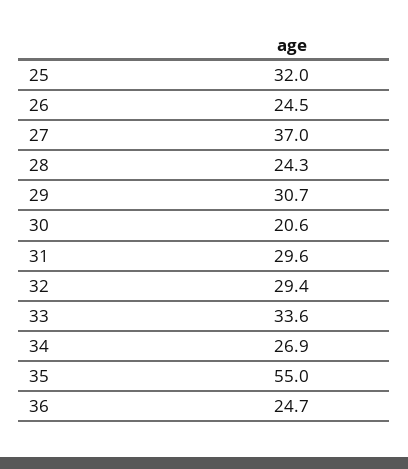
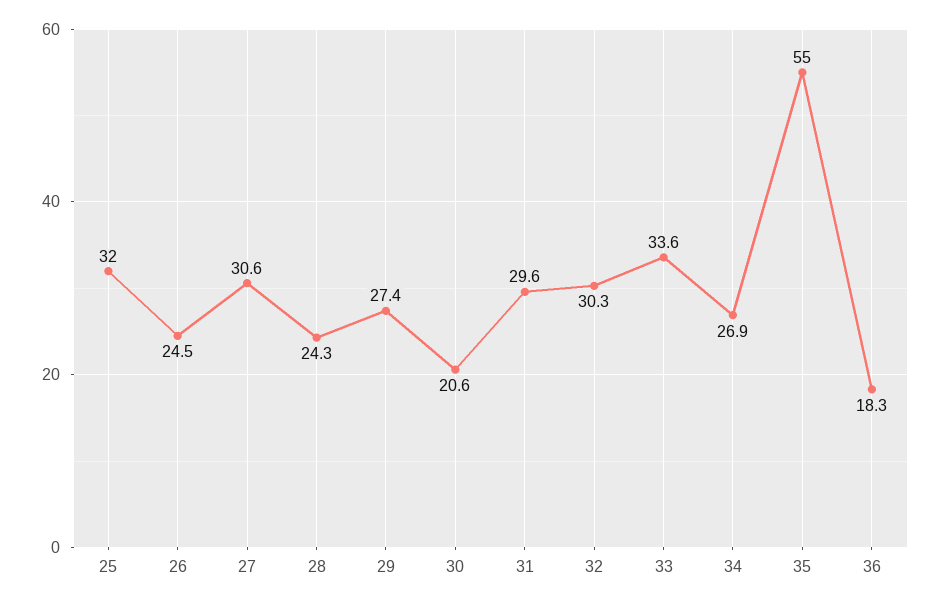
  {
    "25": 32,
    "26": 24.5,
-   "27": 37,
+   "27": 30.6,
    "28": 24.3,
-   "29": 30.7,
+   "29": 27.4,
    "30": 20.6,
    "31": 29.6,
-   "32": 29.4,
+   "32": 30.3,
    "33": 33.6,
    "34": 26.9,
    "35": 55,
-   "36": 24.7
+   "36": 18.3
  }

